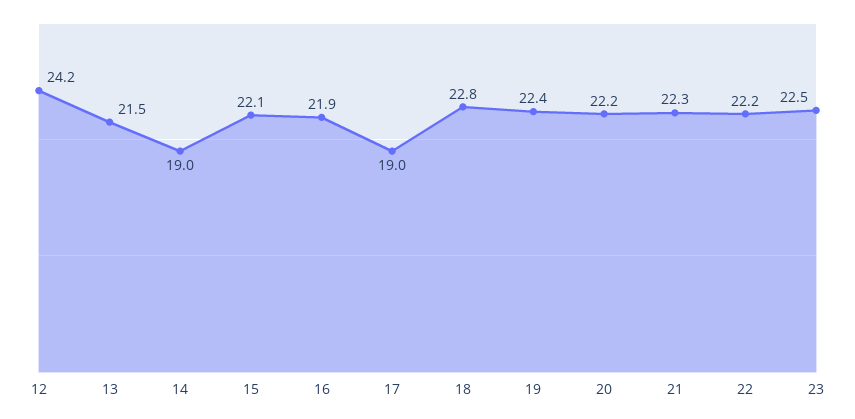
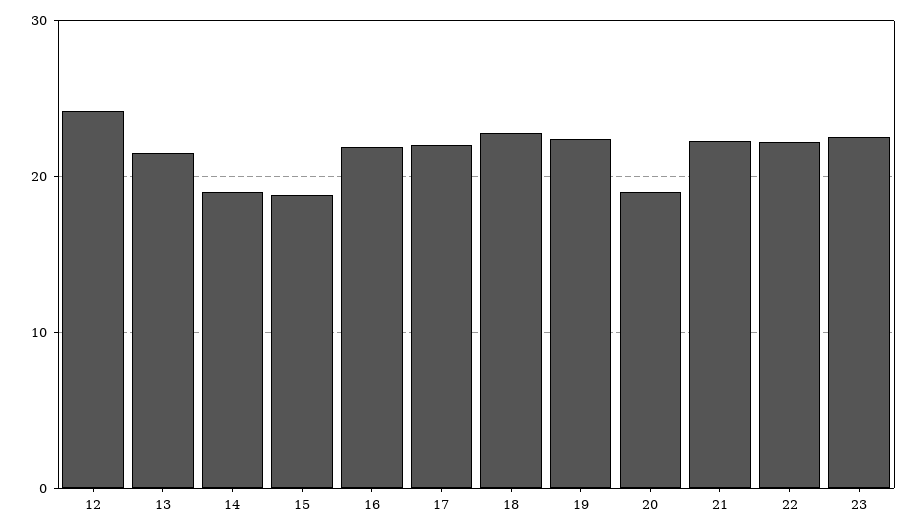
  {
    "12": 24.2,
    "13": 21.5,
    "14": 19,
-   "15": 22.1,
+   "15": 19,
    "16": 21.9,
-   "17": 19,
+   "17": 22,
    "18": 22.8,
    "19": 22.4,
-   "20": 22.2,
+   "20": 19,
    "21": 22.3,
    "22": 22.2,
    "23": 22.5
  }

